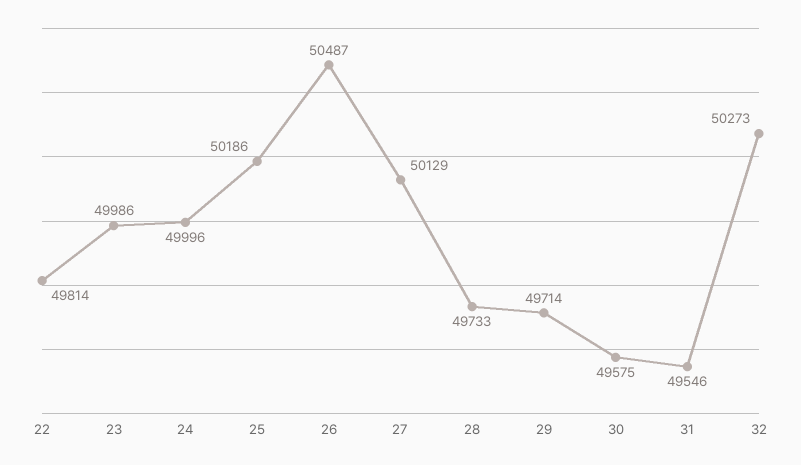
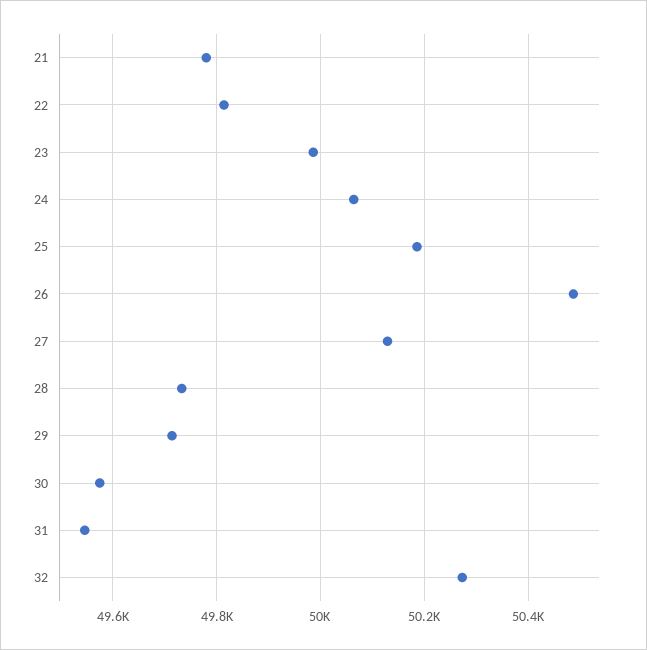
  {
    "22": 49814,
    "23": 49986,
-   "24": 49996,
+   "24": 50060,
    "25": 50186,
    "26": 50487,
    "27": 50129,
    "28": 49733,
    "29": 49714,
    "30": 49575,
    "31": 49546,
-   "32": 50273
+   "32": 50273,
+   "21": 49780
  }

